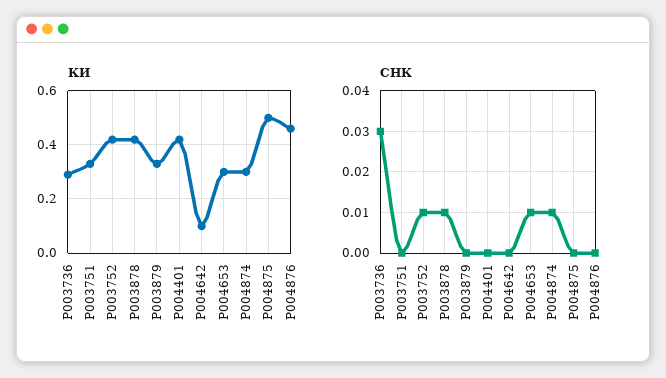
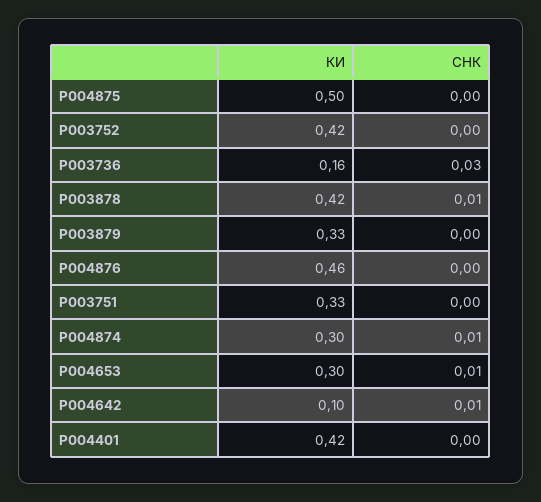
  {
    "КИ": {
-     "P003736": 0.3,
+     "P003736": 0.16,
      "P003751": 0.33,
      "P003752": 0.42,
      "P003878": 0.42,
      "P003879": 0.33,
      "P004401": 0.42,
      "P004642": 0.1,
      "P004653": 0.3,
      "P004874": 0.3,
      "P004875": 0.5,
      "P004876": 0.46
    },
    "СНК": {
      "P003736": 0.03,
      "P003751": 0,
-     "P003752": 0.01,
+     "P003752": 0,
      "P003878": 0.01,
      "P003879": 0,
      "P004401": 0,
-     "P004642": 0,
+     "P004642": 0.01,
      "P004653": 0.01,
      "P004874": 0.01,
      "P004875": 0,
      "P004876": 0
    }
  }

